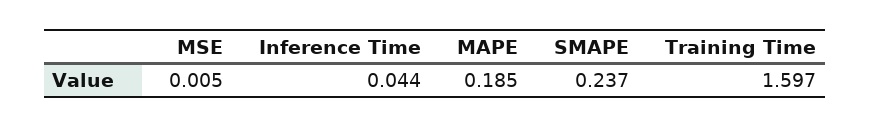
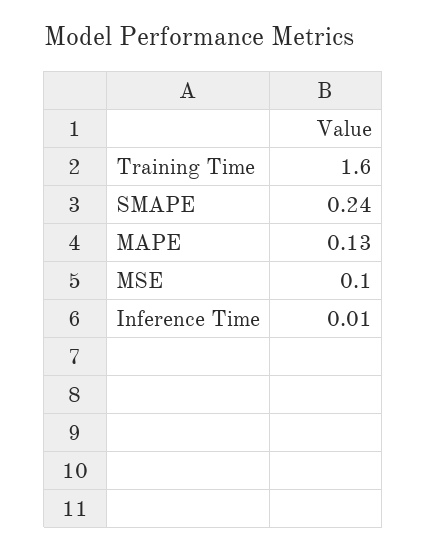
  {
-   "MSE": 0.005,
+   "MSE": 0.1,
-   "Inference Time": 0.044,
+   "Inference Time": 0.01,
-   "MAPE": 0.185,
+   "MAPE": 0.13,
    "SMAPE": 0.237,
    "Training Time": 1.597
  }

